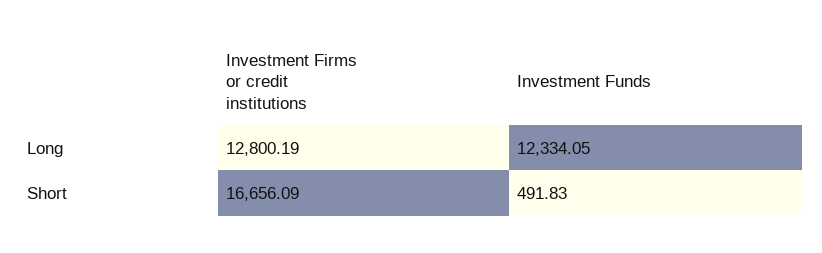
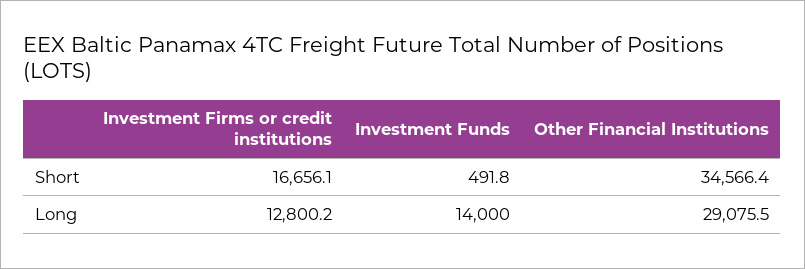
  {
    "Investment Firms or credit institutions": {
      "Long": 12800.19,
      "Short": 16656.09
    },
    "Investment Funds": {
-     "Long": 12334.05,
+     "Long": 14000,
      "Short": 491.83
-   }
+   },
+   "Other Financial Institutions": {
+     "Short": 34566.4,
+     "Long": 29075.5
+   }
  }

